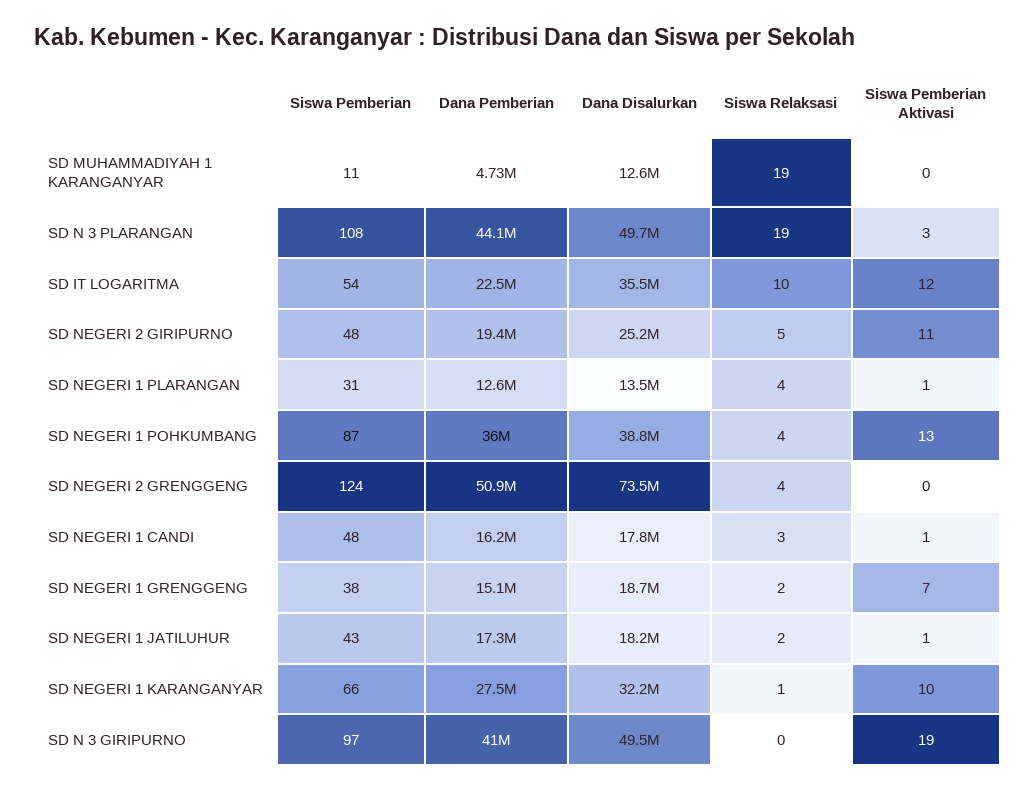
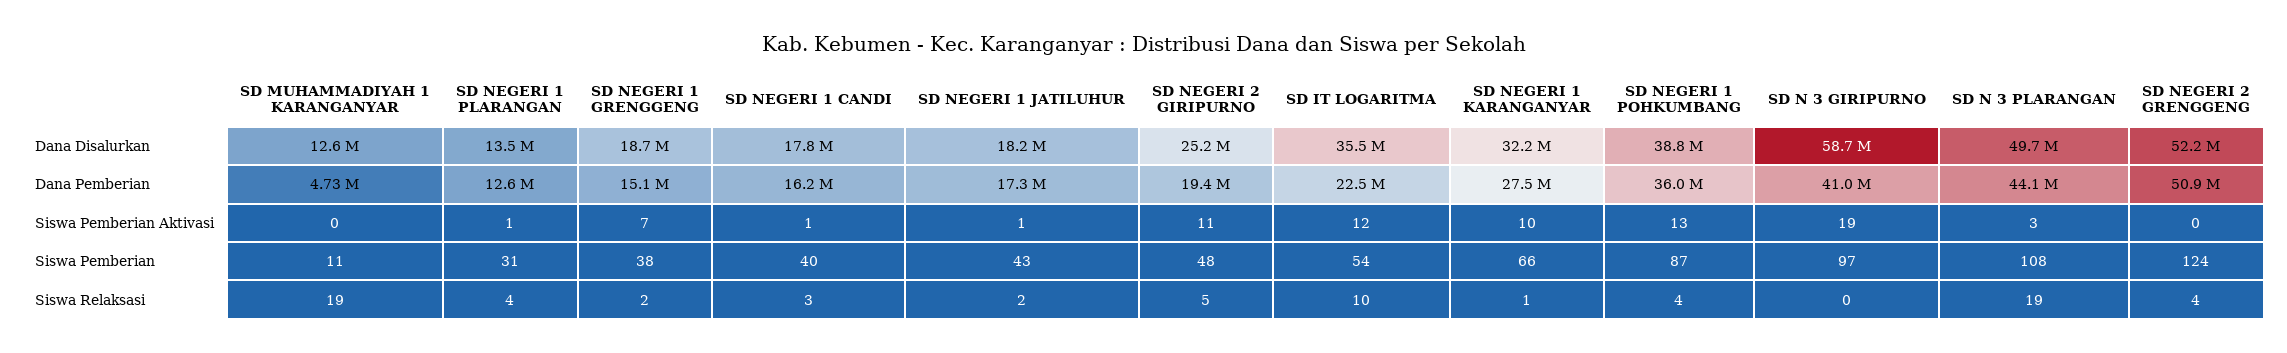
  {
    "Siswa Pemberian": {
      "SD MUHAMMADIYAH 1 KARANGANYAR": 11,
      "SD N 3 PLARANGAN": 108,
      "SD IT LOGARITMA": 54,
      "SD NEGERI 2 GIRIPURNO": 48,
      "SD NEGERI 1 PLARANGAN": 31,
      "SD NEGERI 1 POHKUMBANG": 87,
      "SD NEGERI 2 GRENGGENG": 124,
-     "SD NEGERI 1 CANDI": 48,
+     "SD NEGERI 1 CANDI": 40,
      "SD NEGERI 1 GRENGGENG": 38,
      "SD NEGERI 1 JATILUHUR": 43,
      "SD NEGERI 1 KARANGANYAR": 66,
      "SD N 3 GIRIPURNO": 97
    },
    "Dana Pemberian": {
      "SD MUHAMMADIYAH 1 KARANGANYAR": 4730000,
      "SD N 3 PLARANGAN": 44100000,
      "SD IT LOGARITMA": 22500000,
      "SD NEGERI 2 GIRIPURNO": 19400000,
      "SD NEGERI 1 PLARANGAN": 12600000,
      "SD NEGERI 1 POHKUMBANG": 36000000,
      "SD NEGERI 2 GRENGGENG": 50900000,
      "SD NEGERI 1 CANDI": 16200000,
      "SD NEGERI 1 GRENGGENG": 15100000,
      "SD NEGERI 1 JATILUHUR": 17300000,
      "SD NEGERI 1 KARANGANYAR": 27500000,
      "SD N 3 GIRIPURNO": 41000000
    },
    "Dana Disalurkan": {
      "SD MUHAMMADIYAH 1 KARANGANYAR": 12600000,
      "SD N 3 PLARANGAN": 49700000,
      "SD IT LOGARITMA": 35500000,
      "SD NEGERI 2 GIRIPURNO": 25200000,
      "SD NEGERI 1 PLARANGAN": 13500000,
      "SD NEGERI 1 POHKUMBANG": 38800000,
-     "SD NEGERI 2 GRENGGENG": 73500000,
+     "SD NEGERI 2 GRENGGENG": 52200000,
      "SD NEGERI 1 CANDI": 17800000,
      "SD NEGERI 1 GRENGGENG": 18700000,
      "SD NEGERI 1 JATILUHUR": 18200000,
      "SD NEGERI 1 KARANGANYAR": 32200000,
-     "SD N 3 GIRIPURNO": 49500000
+     "SD N 3 GIRIPURNO": 58700000
    },
    "Siswa Relaksasi": {
      "SD MUHAMMADIYAH 1 KARANGANYAR": 19,
      "SD N 3 PLARANGAN": 19,
      "SD IT LOGARITMA": 10,
      "SD NEGERI 2 GIRIPURNO": 5,
      "SD NEGERI 1 PLARANGAN": 4,
      "SD NEGERI 1 POHKUMBANG": 4,
      "SD NEGERI 2 GRENGGENG": 4,
      "SD NEGERI 1 CANDI": 3,
      "SD NEGERI 1 GRENGGENG": 2,
      "SD NEGERI 1 JATILUHUR": 2,
      "SD NEGERI 1 KARANGANYAR": 1,
      "SD N 3 GIRIPURNO": 0
    },
    "Siswa Pemberian Aktivasi": {
      "SD MUHAMMADIYAH 1 KARANGANYAR": 0,
      "SD N 3 PLARANGAN": 3,
      "SD IT LOGARITMA": 12,
      "SD NEGERI 2 GIRIPURNO": 11,
      "SD NEGERI 1 PLARANGAN": 1,
      "SD NEGERI 1 POHKUMBANG": 13,
      "SD NEGERI 2 GRENGGENG": 0,
      "SD NEGERI 1 CANDI": 1,
      "SD NEGERI 1 GRENGGENG": 7,
      "SD NEGERI 1 JATILUHUR": 1,
      "SD NEGERI 1 KARANGANYAR": 10,
      "SD N 3 GIRIPURNO": 19
    }
  }

